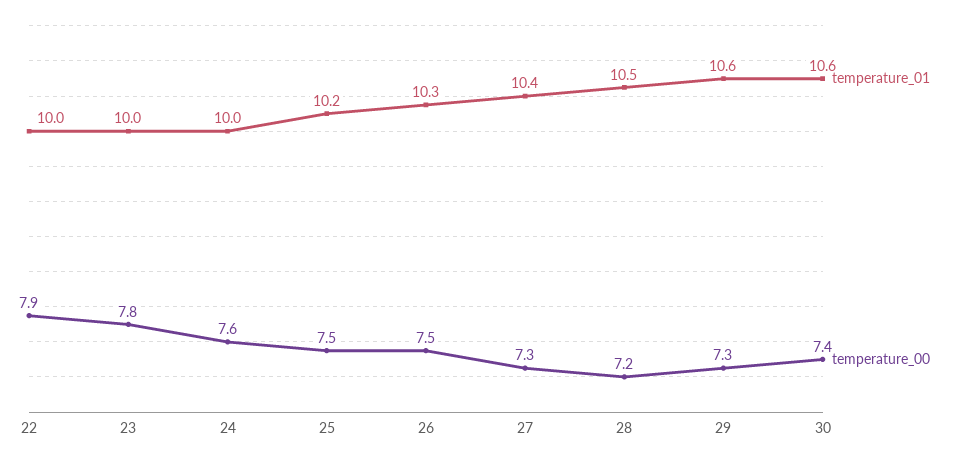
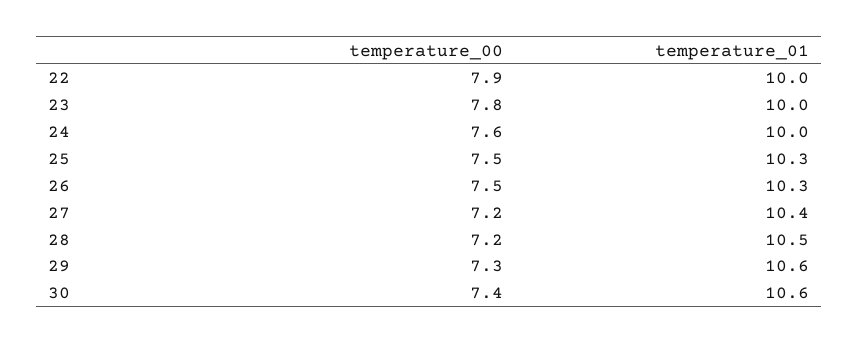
  {
    "temperature_01": {
      "22": 10,
      "23": 10,
      "24": 10,
-     "25": 10.2,
+     "25": 10.3,
      "26": 10.3,
      "27": 10.4,
      "28": 10.5,
      "29": 10.6,
      "30": 10.6
    },
    "temperature_00": {
      "22": 7.9,
      "23": 7.8,
      "24": 7.6,
      "25": 7.5,
      "26": 7.5,
-     "27": 7.3,
+     "27": 7.2,
      "28": 7.2,
      "29": 7.3,
      "30": 7.4
    }
  }

